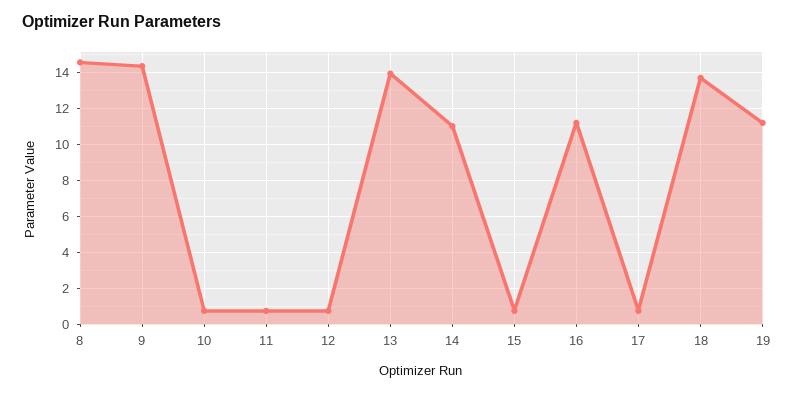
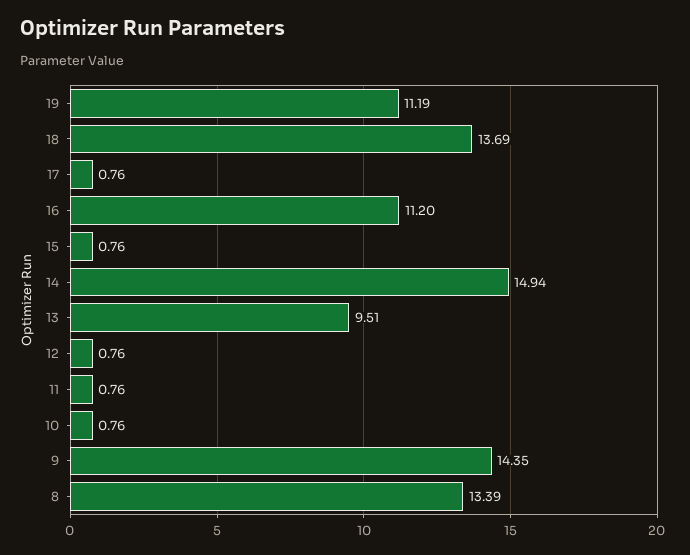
  {
-   "8": 14.5,
+   "8": 13.39,
    "9": 14.35,
    "10": 0.76,
    "11": 0.76,
    "12": 0.76,
-   "13": 14,
+   "13": 9.51,
-   "14": 11,
+   "14": 14.94,
    "15": 0.76,
    "16": 11.2,
    "17": 0.76,
    "18": 13.69,
    "19": 11.19
  }

